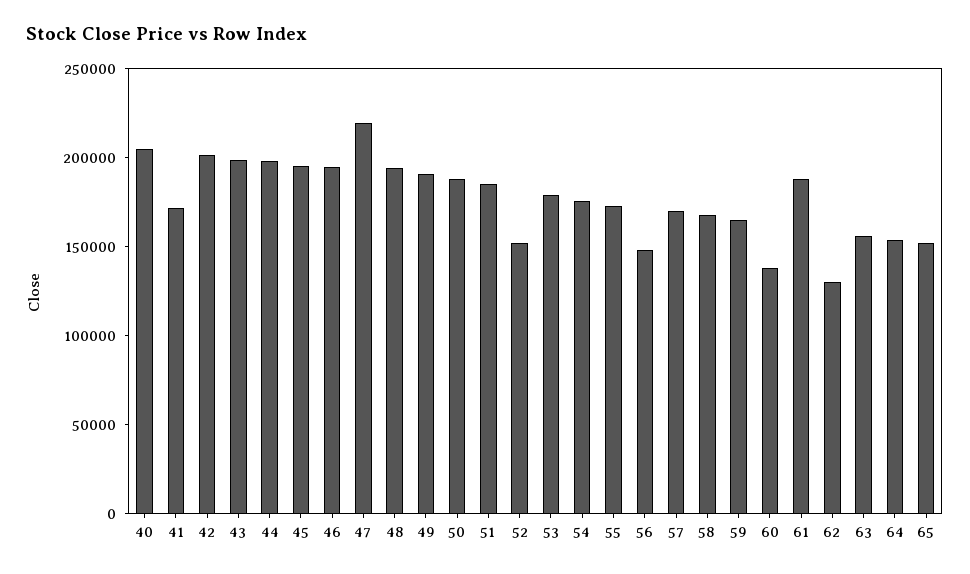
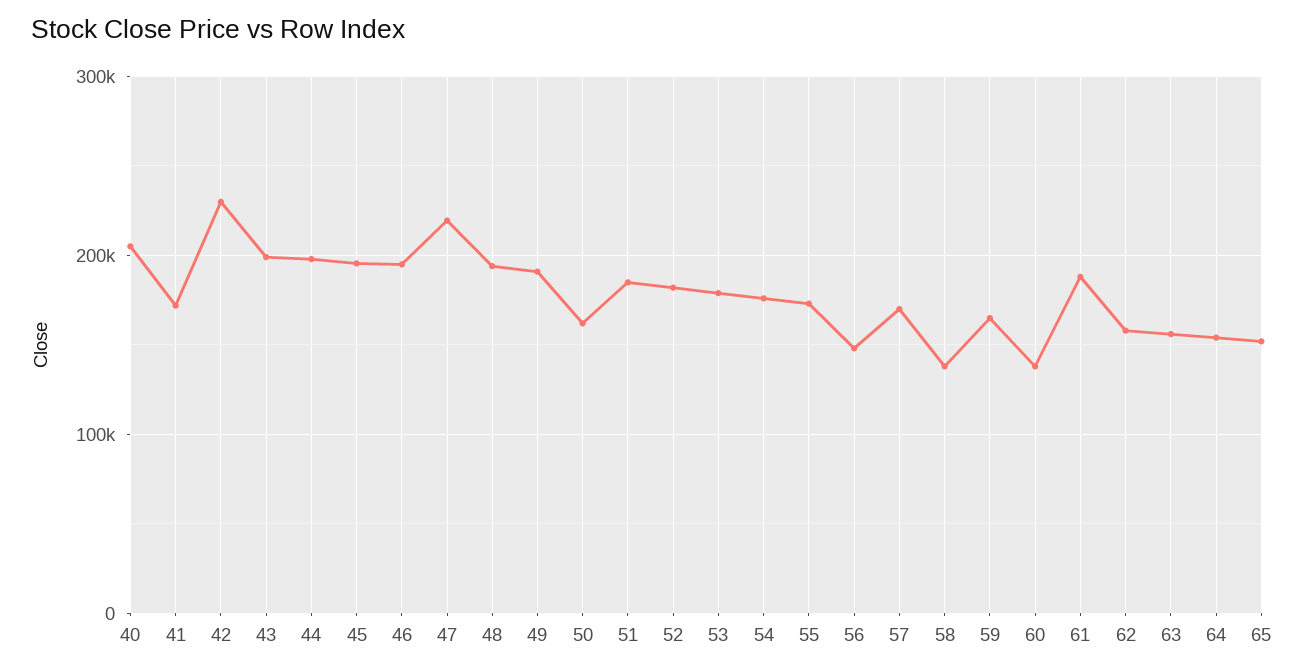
  {
    "40": 210000,
    "41": 170000,
-   "42": 200000,
+   "42": 230000,
    "43": 200000,
    "44": 200000,
    "45": 200000,
    "46": 200000,
    "47": 220000,
    "48": 190000,
    "49": 190000,
-   "50": 190000,
+   "50": 160000,
    "51": 190000,
-   "52": 150000,
+   "52": 180000,
    "53": 180000,
    "54": 180000,
    "55": 170000,
    "56": 150000,
    "57": 170000,
-   "58": 170000,
+   "58": 140000,
    "59": 170000,
    "60": 140000,
    "61": 190000,
-   "62": 130000,
+   "62": 160000,
    "63": 160000,
    "64": 150000,
    "65": 150000
  }

